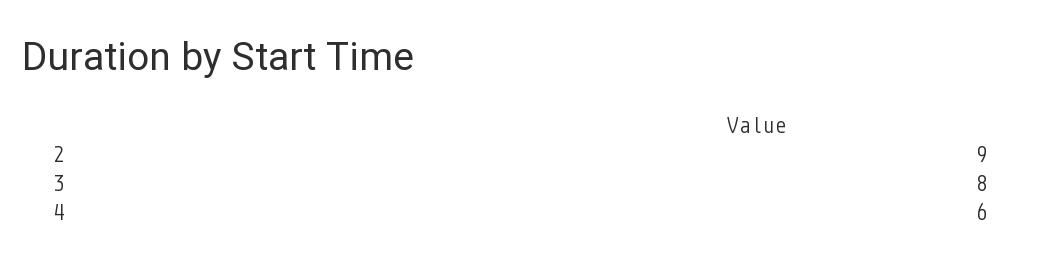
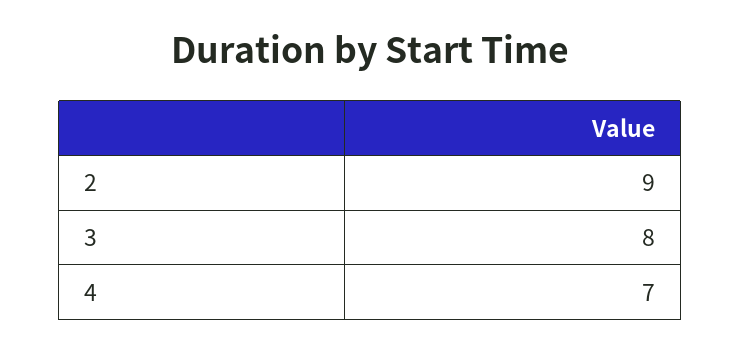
  {
    "2": 9,
    "3": 8,
-   "4": 6
+   "4": 7
  }

